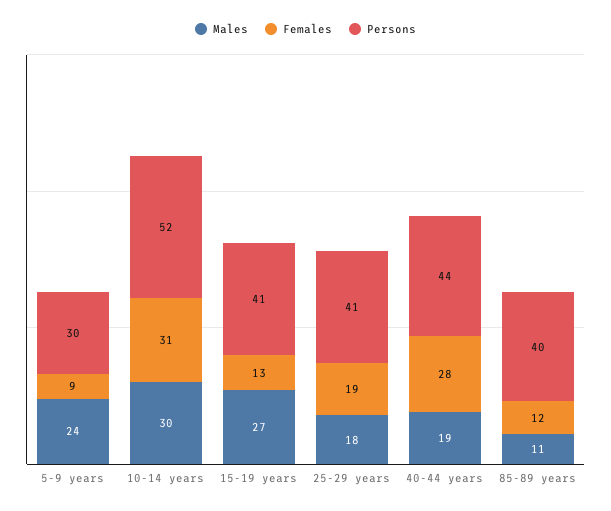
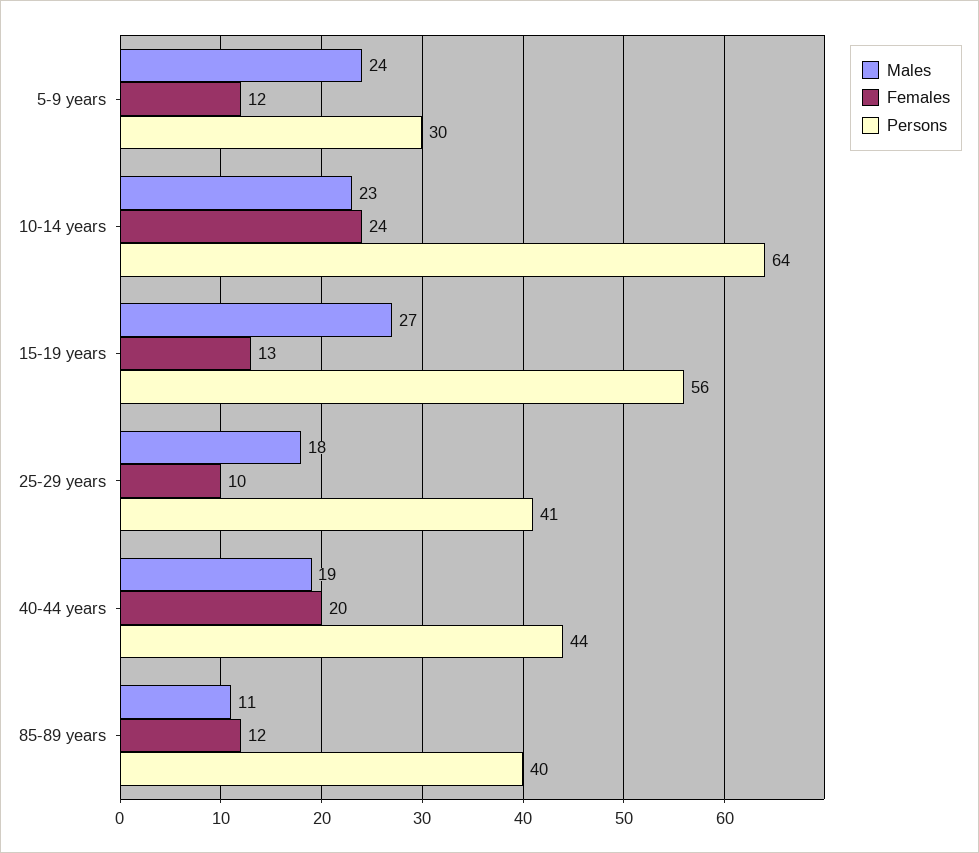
  {
    "Males": {
      "5-9 years": 24,
-     "10-14 years": 30,
+     "10-14 years": 23,
      "15-19 years": 27,
      "25-29 years": 18,
      "40-44 years": 19,
      "85-89 years": 11
    },
    "Females": {
-     "5-9 years": 9,
+     "5-9 years": 12,
-     "10-14 years": 31,
+     "10-14 years": 24,
      "15-19 years": 13,
-     "25-29 years": 19,
+     "25-29 years": 10,
-     "40-44 years": 28,
+     "40-44 years": 20,
      "85-89 years": 12
    },
    "Persons": {
      "5-9 years": 30,
-     "10-14 years": 52,
+     "10-14 years": 64,
-     "15-19 years": 41,
+     "15-19 years": 56,
      "25-29 years": 41,
      "40-44 years": 44,
      "85-89 years": 40
    }
  }

